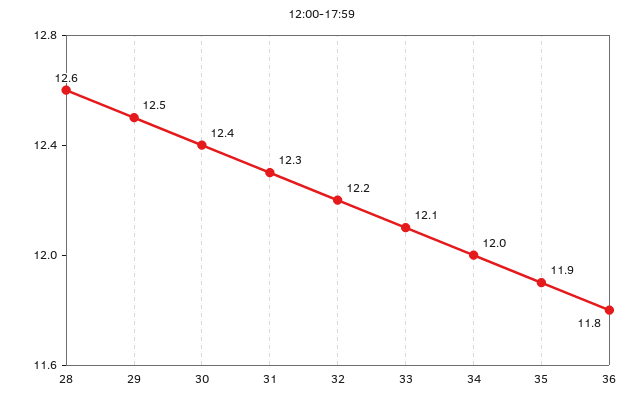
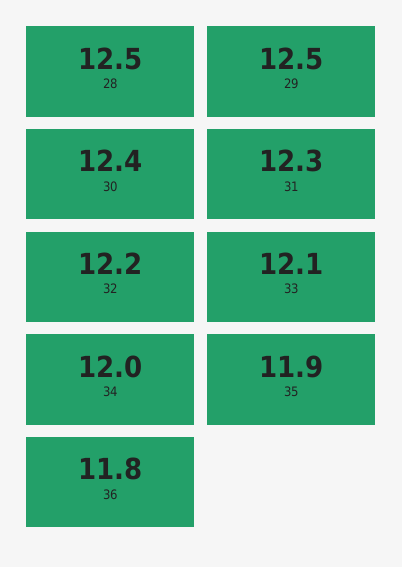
  {
-   "28": 12.6,
+   "28": 12.5,
    "29": 12.5,
    "30": 12.4,
    "31": 12.3,
    "32": 12.2,
    "33": 12.1,
    "34": 12,
    "35": 11.9,
    "36": 11.8
  }

